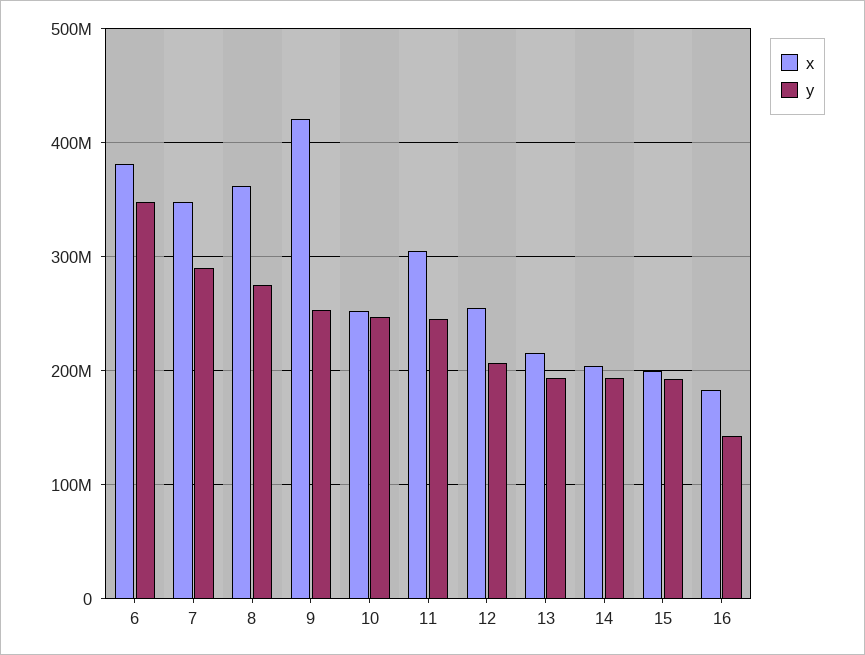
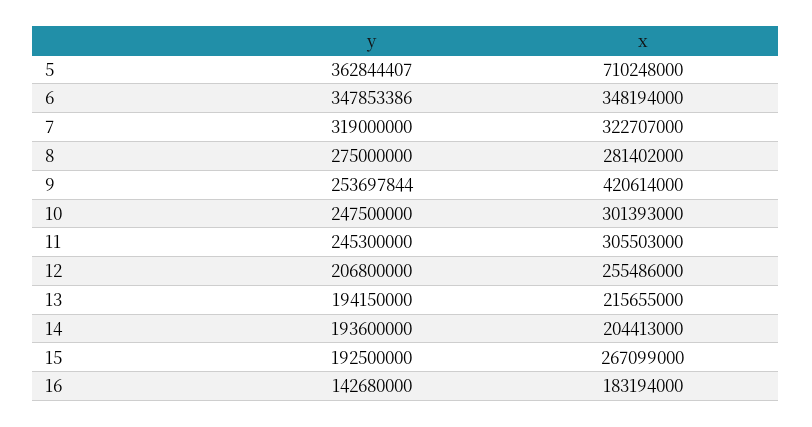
  {
    "x": {
-     "6": 380000000,
+     "6": 348194000,
-     "7": 350000000,
+     "7": 322707000,
-     "8": 360000000,
+     "8": 281402000,
      "9": 420614000,
-     "10": 250000000,
+     "10": 301393000,
      "11": 305503000,
      "12": 255486000,
      "13": 215655000,
      "14": 204413000,
-     "15": 200000000,
+     "15": 267099000,
-     "16": 183194000
+     "16": 183194000,
+     "5": 710248000
    },
    "y": {
      "6": 347853386,
-     "7": 290000000,
+     "7": 319000000,
      "8": 275000000,
      "9": 253697844,
      "10": 247500000,
      "11": 245300000,
      "12": 206800000,
      "13": 194150000,
      "14": 193600000,
      "15": 192500000,
-     "16": 142680000
+     "16": 142680000,
+     "5": 362844407
    }
  }

